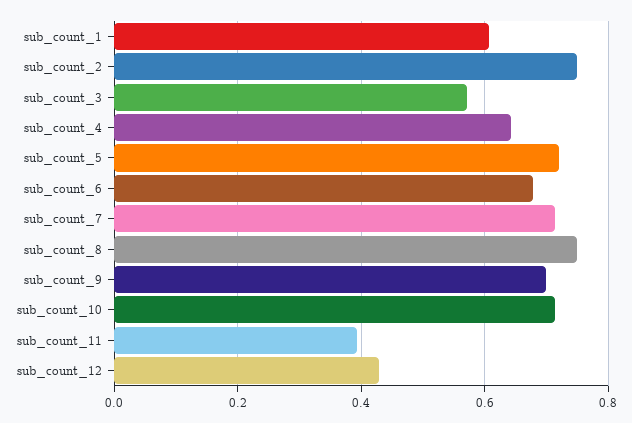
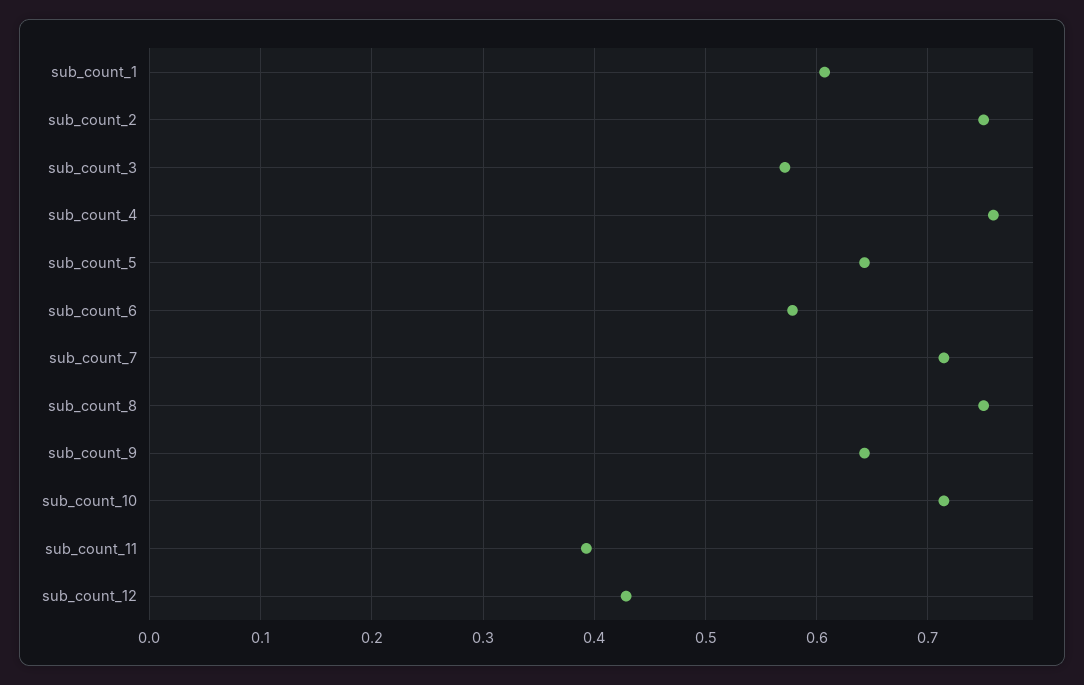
  {
    "sub_count_1": 0.61,
    "sub_count_2": 0.75,
    "sub_count_3": 0.57,
-   "sub_count_4": 0.64,
+   "sub_count_4": 0.76,
-   "sub_count_5": 0.72,
+   "sub_count_5": 0.64,
-   "sub_count_6": 0.68,
+   "sub_count_6": 0.58,
    "sub_count_7": 0.71,
    "sub_count_8": 0.75,
-   "sub_count_9": 0.7,
+   "sub_count_9": 0.64,
    "sub_count_10": 0.71,
    "sub_count_11": 0.39,
    "sub_count_12": 0.43
  }

